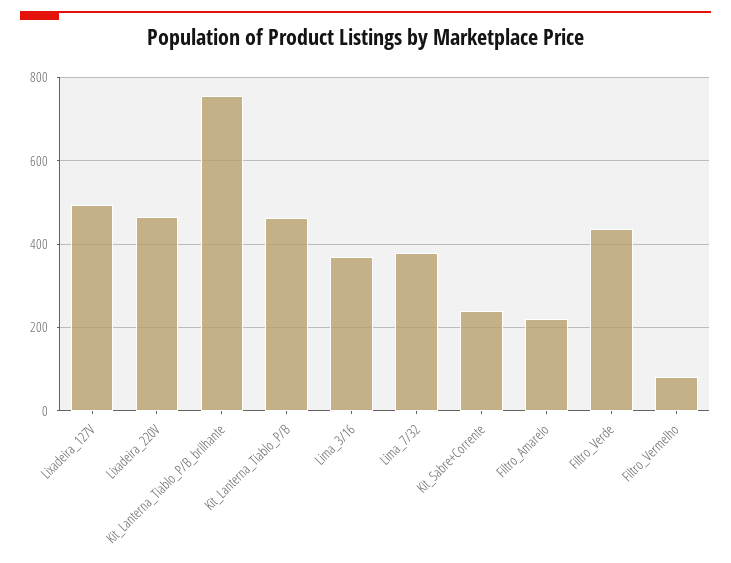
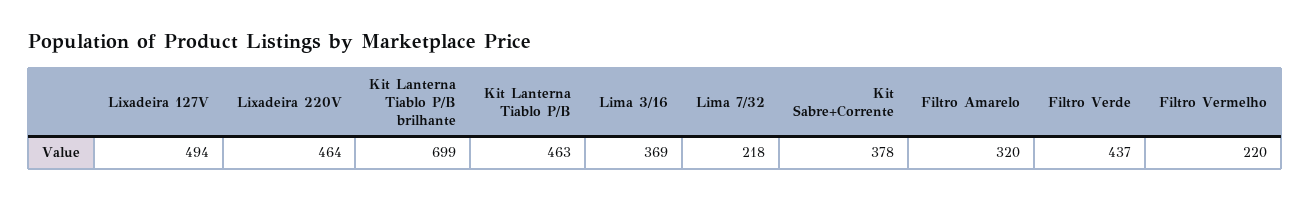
  {
    "Lixadeira_127V": 494,
    "Lixadeira_220V": 464,
-   "Kit_Lanterna_Tiablo_P/B_brilhante": 760,
+   "Kit_Lanterna_Tiablo_P/B_brilhante": 699,
    "Kit_Lanterna_Tiablo_P/B": 463,
    "Lima_3/16": 369,
-   "Lima_7/32": 380,
+   "Lima_7/32": 218,
-   "Kit_Sabre+Corrente": 240,
+   "Kit_Sabre+Corrente": 378,
-   "Filtro_Amarelo": 220,
+   "Filtro_Amarelo": 320,
    "Filtro_Verde": 437,
-   "Filtro_Vermelho": 80
+   "Filtro_Vermelho": 220
  }

